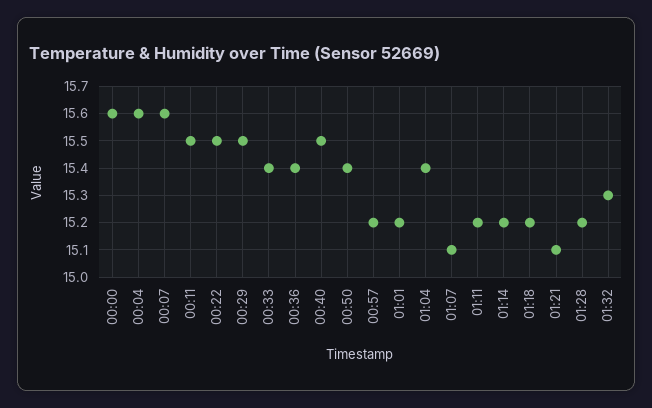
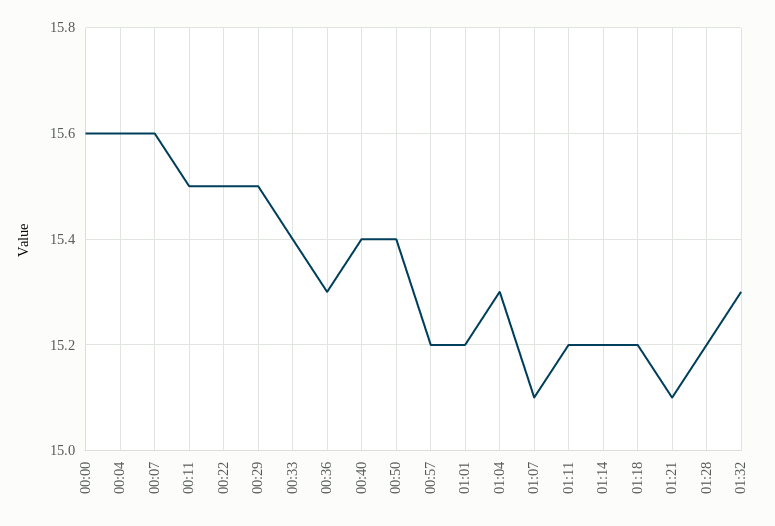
  {
    "00:00": 15.6,
    "00:04": 15.6,
    "00:07": 15.6,
    "00:11": 15.5,
    "00:22": 15.5,
    "00:29": 15.5,
    "00:33": 15.4,
-   "00:36": 15.4,
+   "00:36": 15.3,
-   "00:40": 15.5,
+   "00:40": 15.4,
    "00:50": 15.4,
    "00:57": 15.2,
    "01:01": 15.2,
-   "01:04": 15.4,
+   "01:04": 15.3,
    "01:07": 15.1,
    "01:11": 15.2,
    "01:14": 15.2,
    "01:18": 15.2,
    "01:21": 15.1,
    "01:28": 15.2,
    "01:32": 15.3
  }

